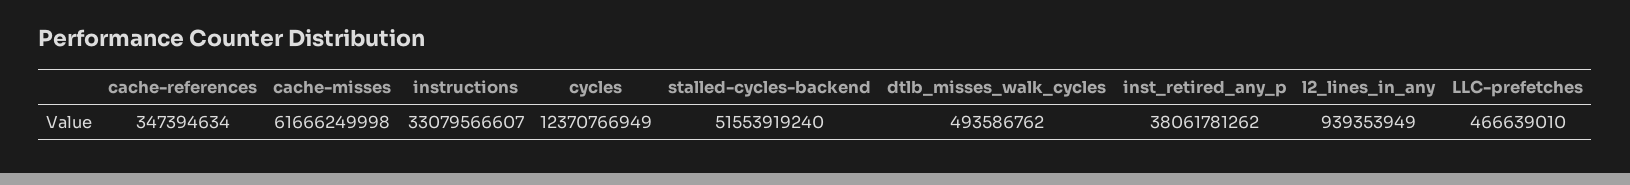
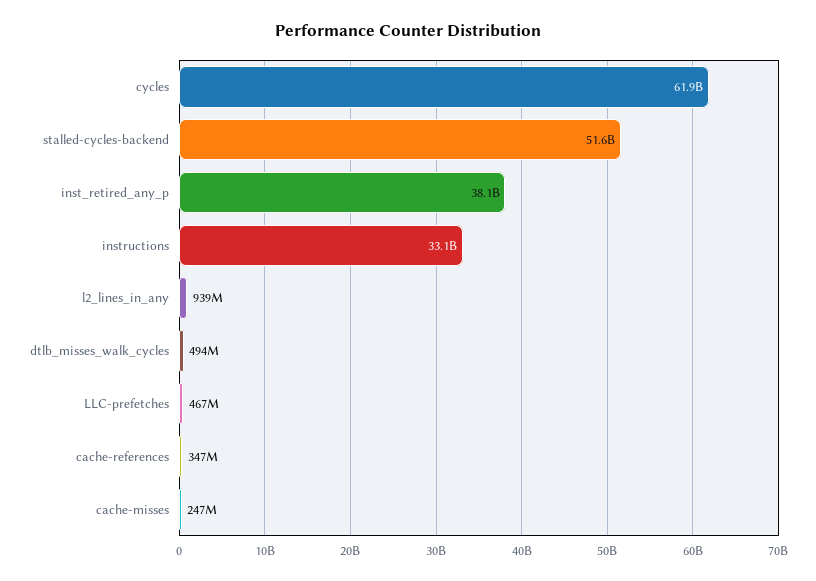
  {
    "cache-references": 347394634,
-   "cache-misses": 61666249998,
+   "cache-misses": 247000000,
    "instructions": 33079566607,
-   "cycles": 12370766949,
+   "cycles": 61900000000,
    "stalled-cycles-backend": 51553919240,
    "dtlb_misses_walk_cycles": 493586762,
    "inst_retired_any_p": 38061781262,
    "l2_lines_in_any": 939353949,
    "LLC-prefetches": 466639010
  }

